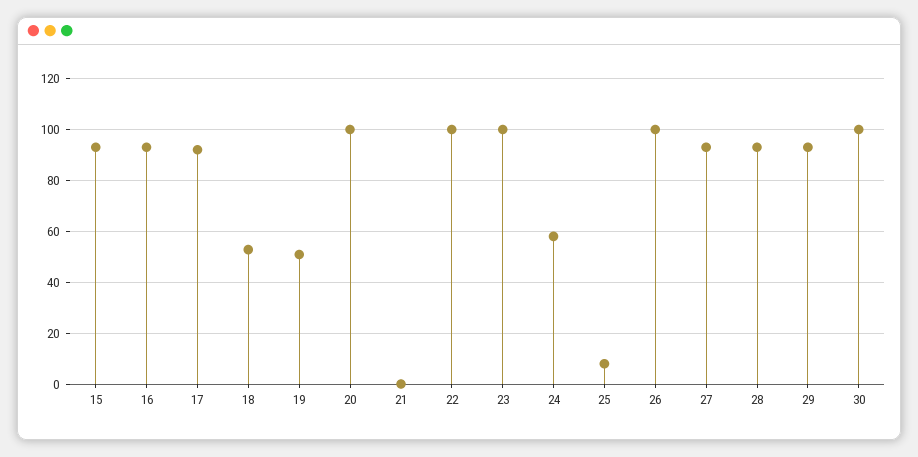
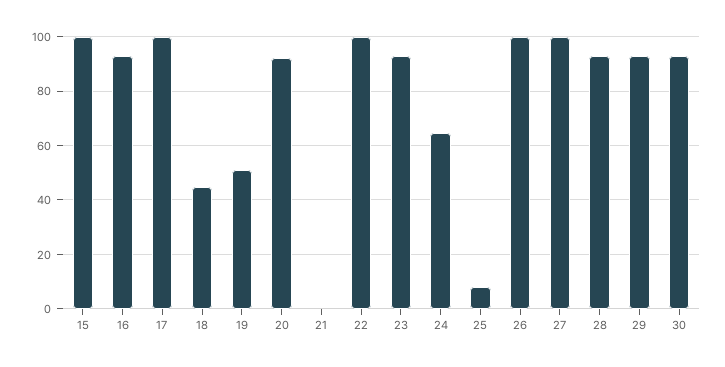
  {
-   "15": 92.5,
+   "15": 100,
    "16": 92.5,
-   "17": 92.5,
+   "17": 100,
-   "18": 52.5,
+   "18": 45,
    "19": 50,
-   "20": 100,
+   "20": 92.5,
    "21": 0,
    "22": 100,
-   "23": 100,
+   "23": 92.5,
-   "24": 57.5,
+   "24": 65,
    "25": 7.5,
    "26": 100,
-   "27": 92.5,
+   "27": 100,
    "28": 92.5,
    "29": 92.5,
-   "30": 100
+   "30": 92.5
  }

